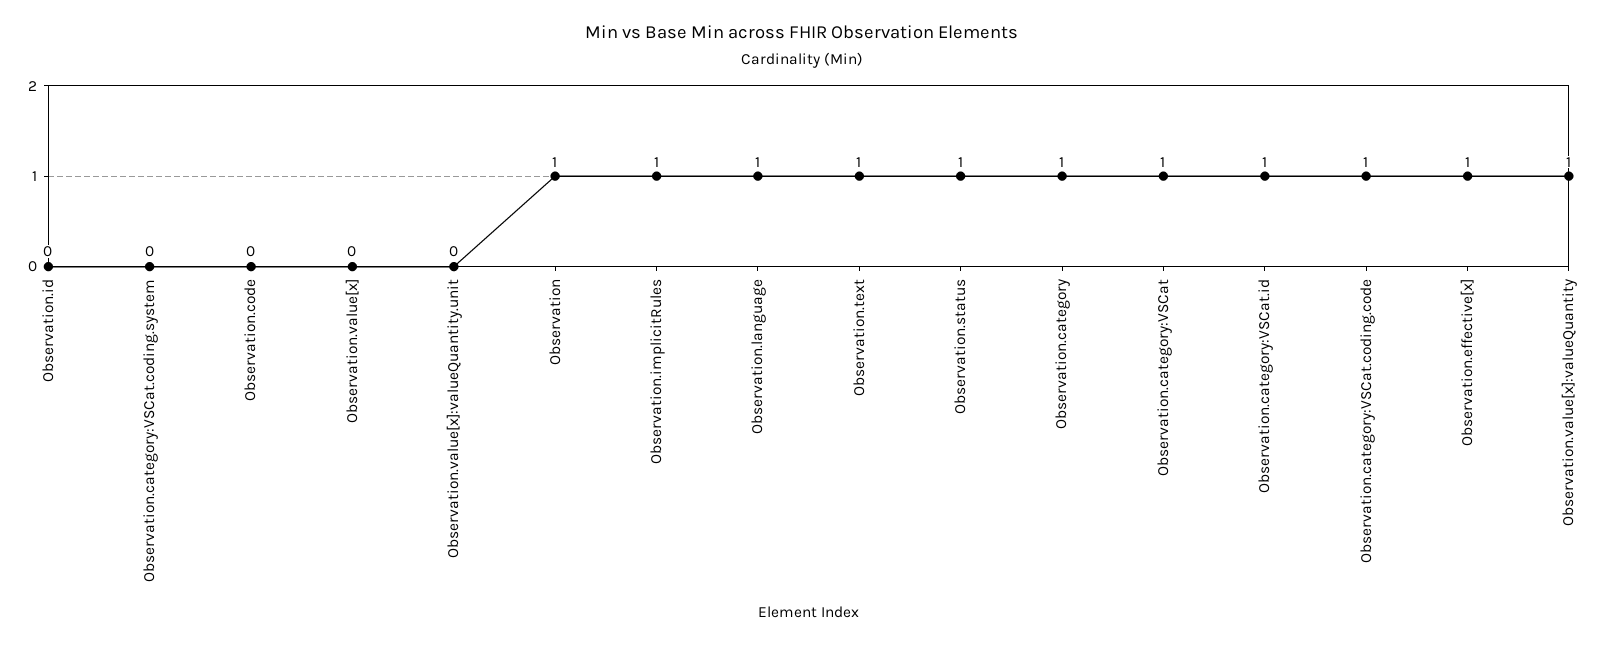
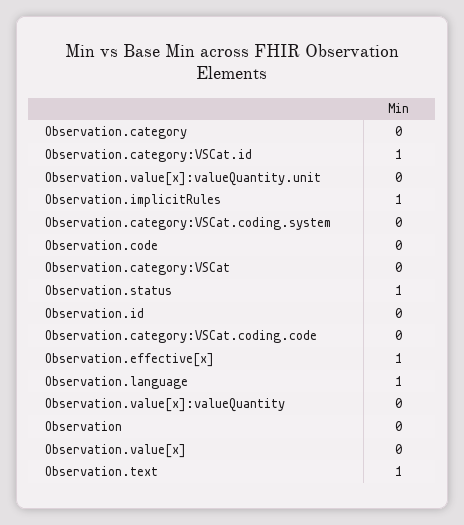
  {
    "Observation.id": 0,
    "Observation.category:VSCat.coding.system": 0,
    "Observation.code": 0,
    "Observation.value[x]": 0,
    "Observation.value[x]:valueQuantity.unit": 0,
-   "Observation": 1,
+   "Observation": 0,
    "Observation.implicitRules": 1,
    "Observation.language": 1,
    "Observation.text": 1,
    "Observation.status": 1,
-   "Observation.category": 1,
+   "Observation.category": 0,
-   "Observation.category:VSCat": 1,
+   "Observation.category:VSCat": 0,
    "Observation.category:VSCat.id": 1,
-   "Observation.category:VSCat.coding.code": 1,
+   "Observation.category:VSCat.coding.code": 0,
    "Observation.effective[x]": 1,
-   "Observation.value[x]:valueQuantity": 1
+   "Observation.value[x]:valueQuantity": 0
  }

